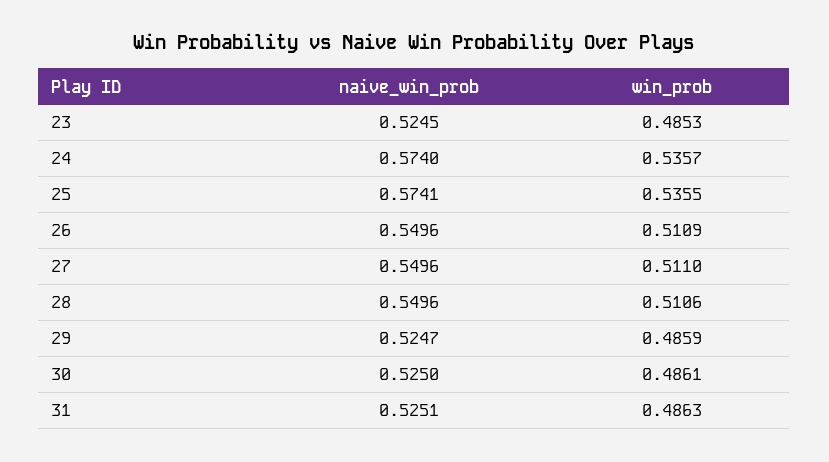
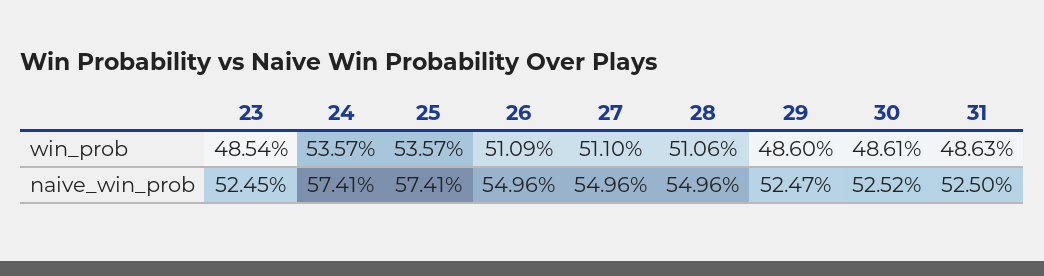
  {
    "naive_win_prob": {
      "23": 0.5245,
-     "24": 0.574,
+     "24": 0.5741,
      "25": 0.5741,
      "26": 0.5496,
      "27": 0.5496,
      "28": 0.5496,
      "29": 0.5247,
-     "30": 0.525,
+     "30": 0.5252,
-     "31": 0.5251
+     "31": 0.525
    },
    "win_prob": {
-     "23": 0.4853,
+     "23": 0.4854,
      "24": 0.5357,
-     "25": 0.5355,
+     "25": 0.5357,
      "26": 0.5109,
      "27": 0.511,
      "28": 0.5106,
-     "29": 0.4859,
+     "29": 0.486,
      "30": 0.4861,
      "31": 0.4863
    }
  }

